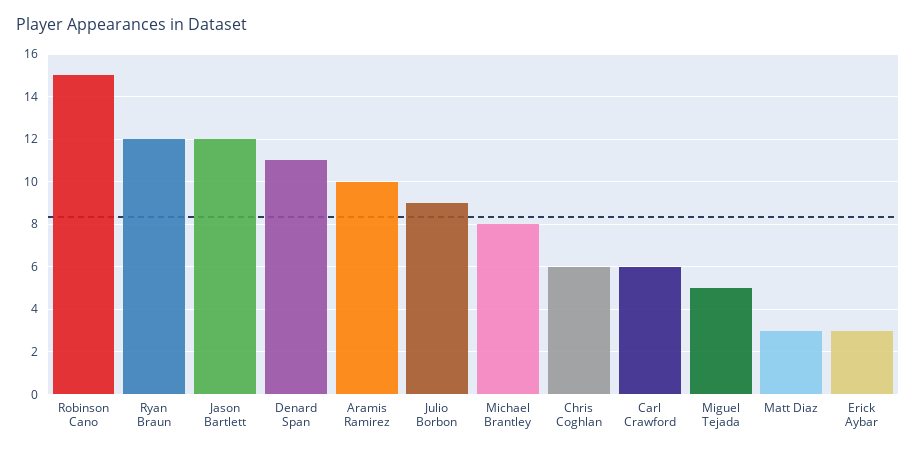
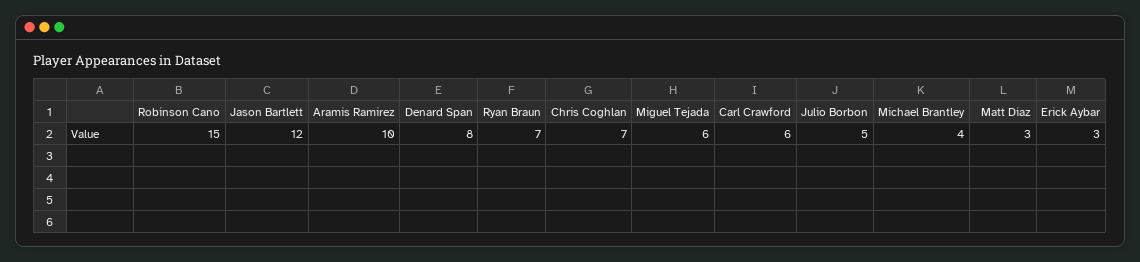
  {
    "Robinson Cano": 15,
-   "Ryan Braun": 12,
+   "Ryan Braun": 7,
    "Jason Bartlett": 12,
-   "Denard Span": 11,
+   "Denard Span": 8,
    "Aramis Ramirez": 10,
-   "Julio Borbon": 9,
+   "Julio Borbon": 5,
-   "Michael Brantley": 8,
+   "Michael Brantley": 4,
-   "Chris Coghlan": 6,
+   "Chris Coghlan": 7,
    "Carl Crawford": 6,
-   "Miguel Tejada": 5,
+   "Miguel Tejada": 6,
    "Matt Diaz": 3,
    "Erick Aybar": 3
  }

